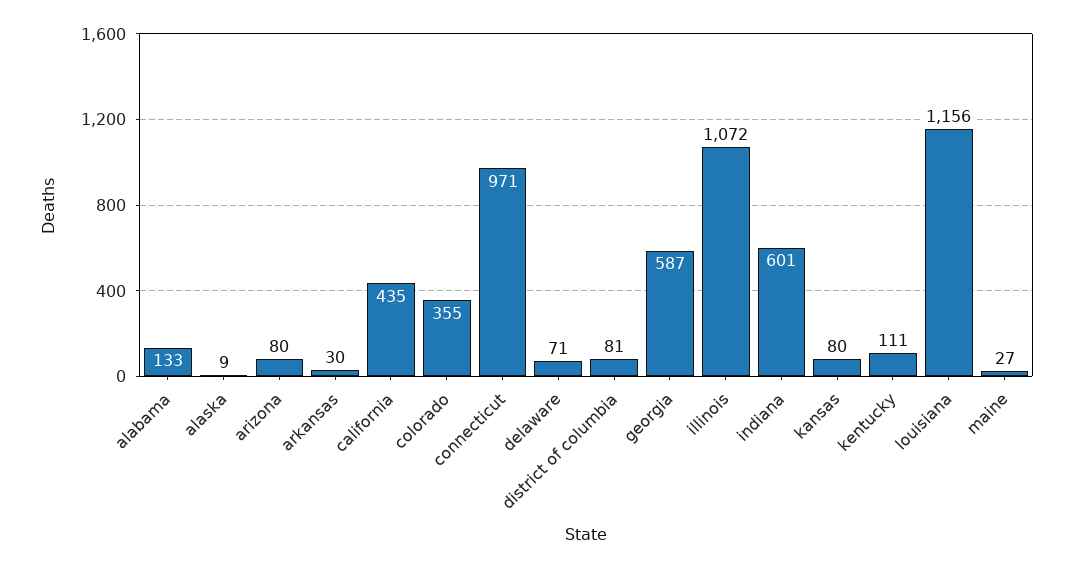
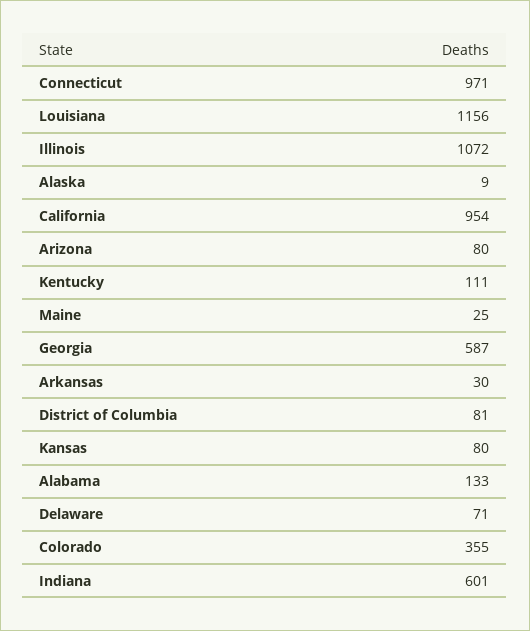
  {
    "alabama": 133,
    "alaska": 9,
    "arizona": 80,
    "arkansas": 30,
-   "california": 435,
+   "california": 954,
    "colorado": 355,
    "connecticut": 971,
    "delaware": 71,
    "district of columbia": 81,
    "georgia": 587,
    "illinois": 1072,
    "indiana": 601,
    "kansas": 80,
    "kentucky": 111,
    "louisiana": 1156,
-   "maine": 27
+   "maine": 25
  }

